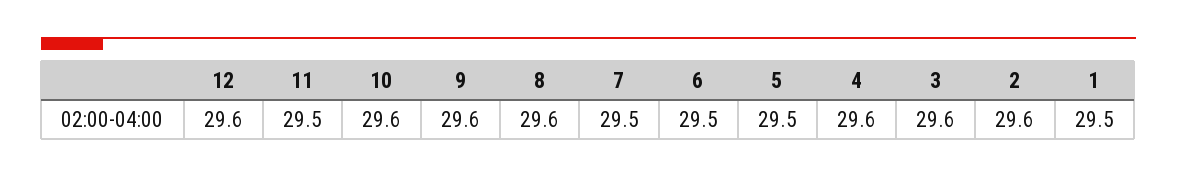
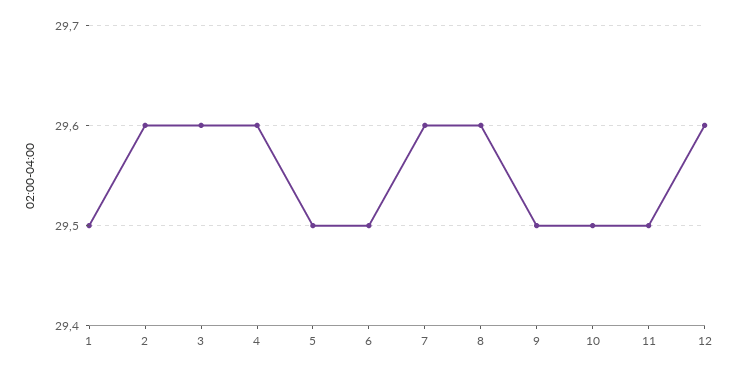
  {
    "12": 29.6,
    "11": 29.5,
-   "10": 29.6,
+   "10": 29.5,
-   "9": 29.6,
+   "9": 29.5,
    "8": 29.6,
-   "7": 29.5,
+   "7": 29.6,
    "6": 29.5,
    "5": 29.5,
    "4": 29.6,
    "3": 29.6,
    "2": 29.6,
    "1": 29.5
  }

